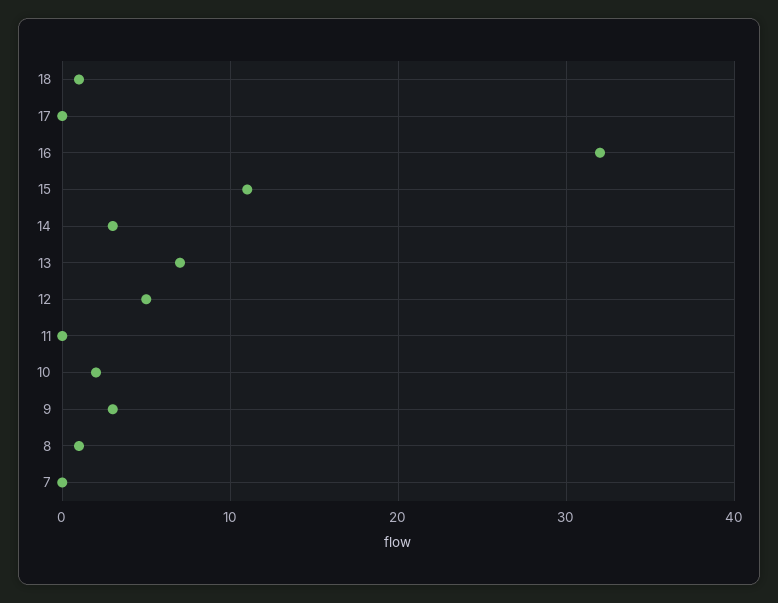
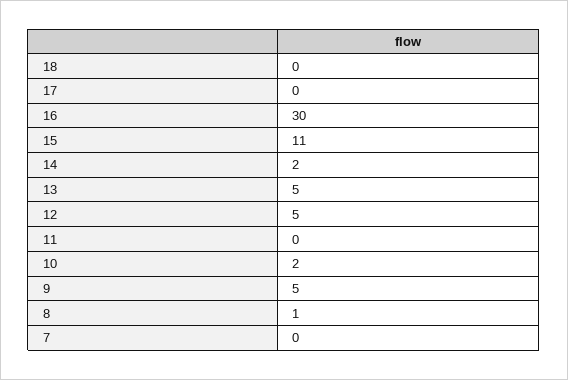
  {
-   "18": 1,
+   "18": 0,
    "17": 0,
-   "16": 32,
+   "16": 30,
    "15": 11,
-   "14": 3,
+   "14": 2,
-   "13": 7,
+   "13": 5,
    "12": 5,
    "11": 0,
    "10": 2,
-   "9": 3,
+   "9": 5,
    "8": 1,
    "7": 0
  }

